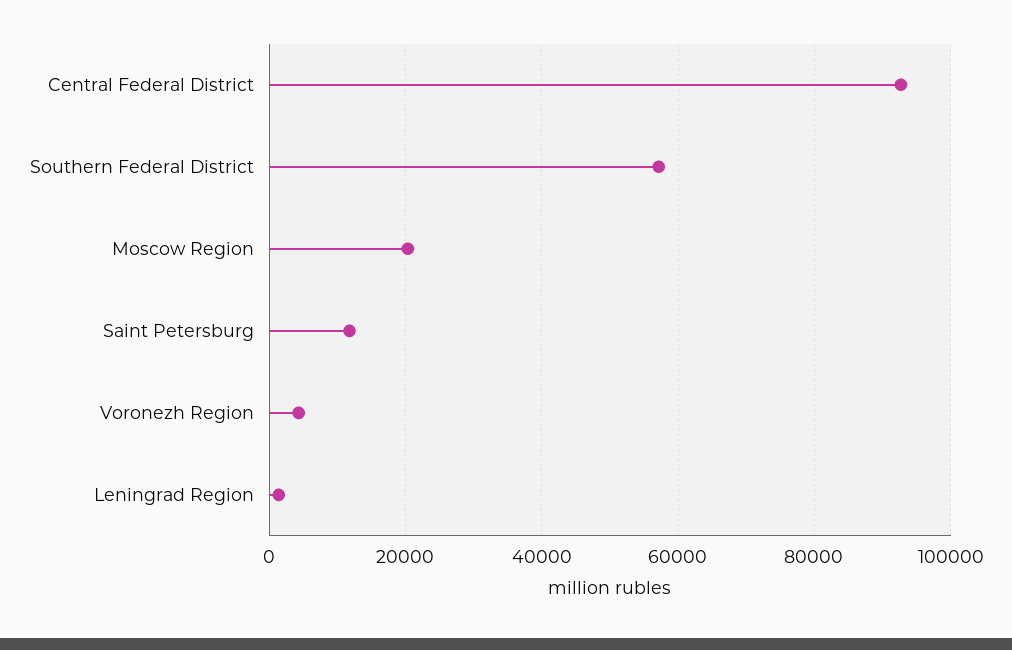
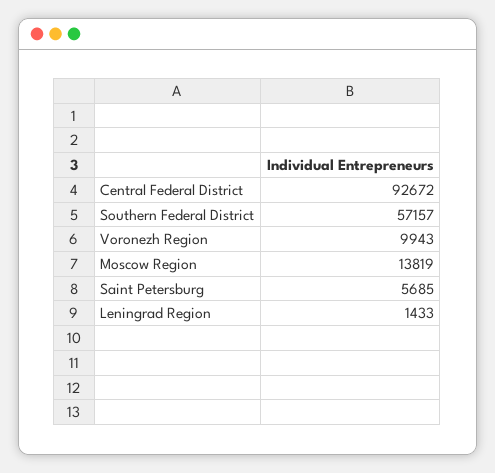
  {
    "Central Federal District": 92672,
    "Southern Federal District": 57157,
-   "Moscow Region": 20000,
+   "Moscow Region": 13819,
-   "Saint Petersburg": 12000,
+   "Saint Petersburg": 5685,
-   "Voronezh Region": 4000,
+   "Voronezh Region": 9943,
    "Leningrad Region": 1433
  }

